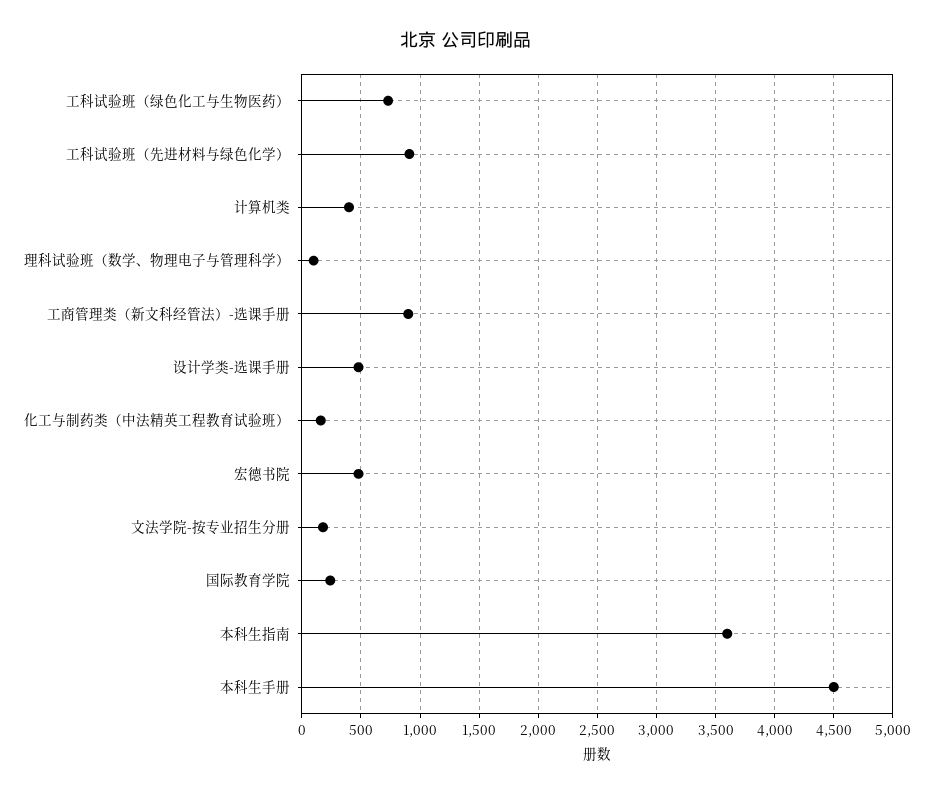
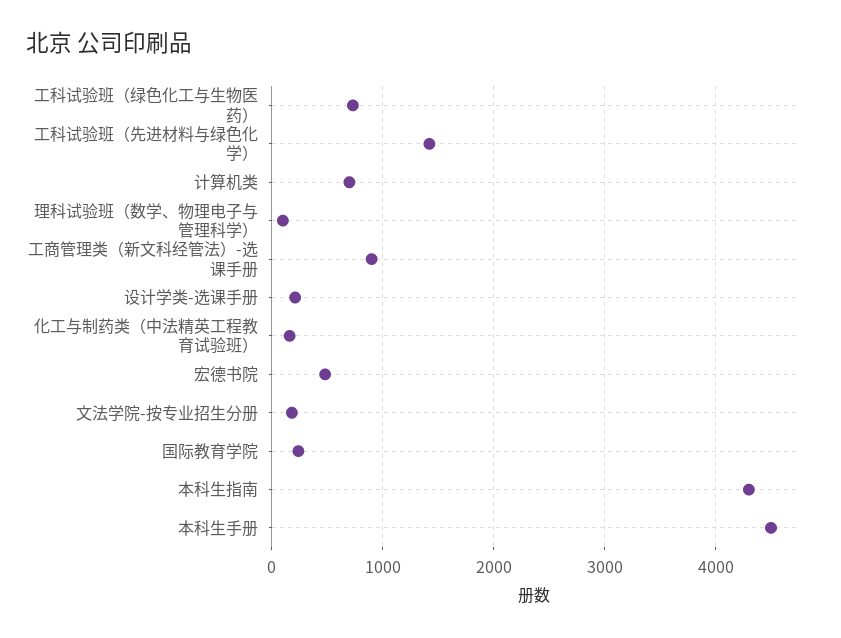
  {
    "工科试验班（绿色化工与生物医药）": 700,
-   "工科试验班（先进材料与绿色化学）": 900,
+   "工科试验班（先进材料与绿色化学）": 1400,
-   "计算机类": 400,
+   "计算机类": 700,
    "理科试验班（数学、物理电子与管理科学）": 100,
    "工商管理类（新文科经管法）-选课手册": 900,
-   "设计学类-选课手册": 500,
+   "设计学类-选课手册": 200,
    "化工与制药类（中法精英工程教育试验班）": 200,
    "宏德书院": 500,
    "文法学院-按专业招生分册": 200,
    "国际教育学院": 200,
-   "本科生指南": 3600,
+   "本科生指南": 4300,
    "本科生手册": 4500
  }

